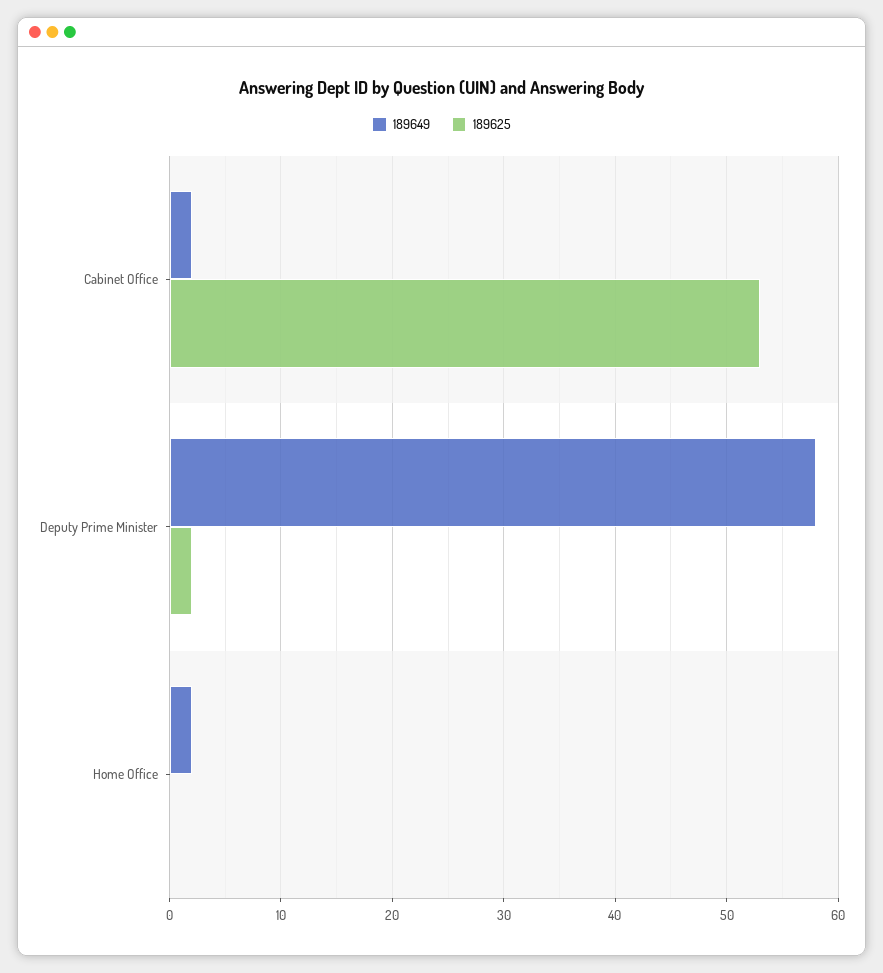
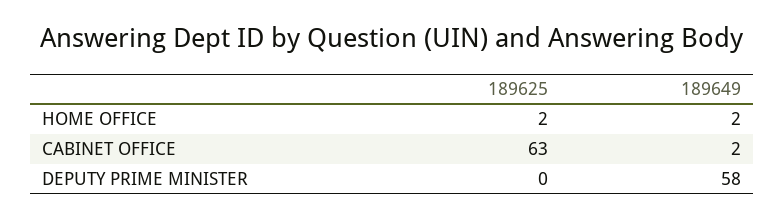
  {
    "189649": {
      "Cabinet Office": 2,
      "Deputy Prime Minister": 58,
      "Home Office": 2
    },
    "189625": {
-     "Cabinet Office": 53,
+     "Cabinet Office": 63,
-     "Deputy Prime Minister": 2,
+     "Deputy Prime Minister": 0,
-     "Home Office": 0
+     "Home Office": 2
    }
  }

